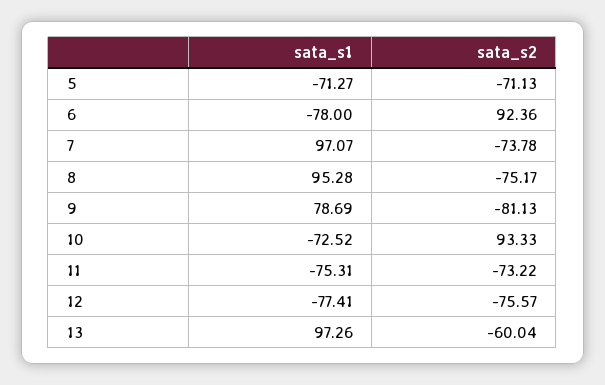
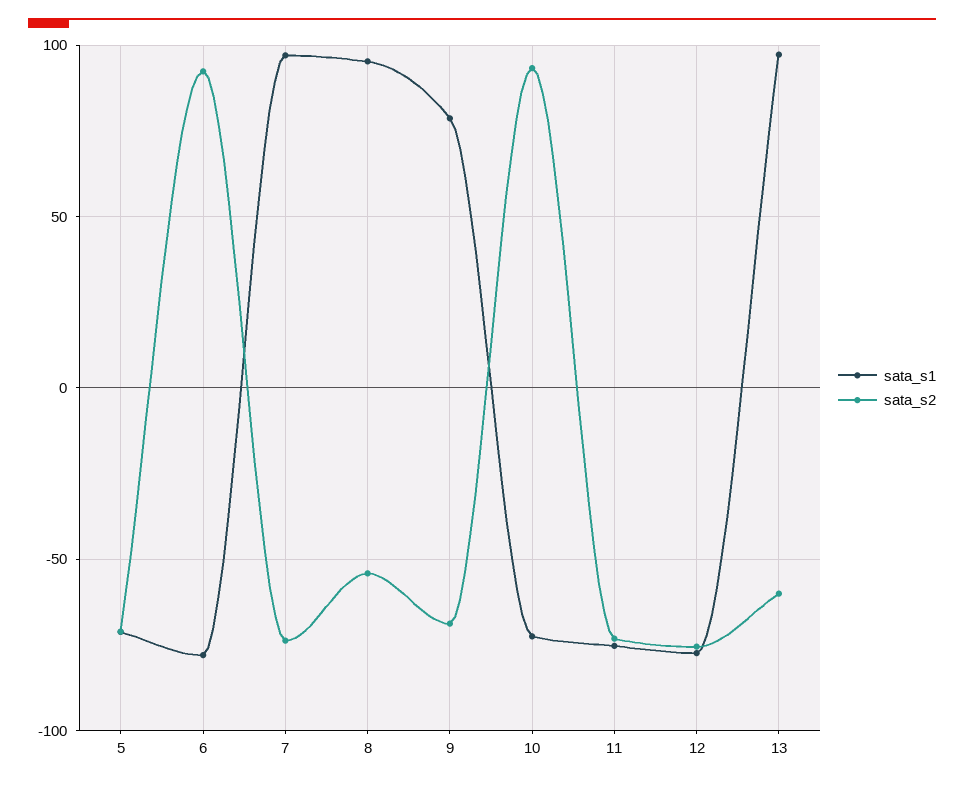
  {
    "sata_s1": {
      "5": -71.27,
      "6": -78,
      "7": 97.07,
      "8": 95.28,
      "9": 78.69,
      "10": -72.52,
      "11": -75.31,
      "12": -77.41,
      "13": 97.26
    },
    "sata_s2": {
      "5": -71.13,
      "6": 92.36,
      "7": -73.78,
-     "8": -75.17,
+     "8": -55,
-     "9": -81.13,
+     "9": -70,
      "10": 93.33,
      "11": -73.22,
      "12": -75.57,
      "13": -60.04
    }
  }

